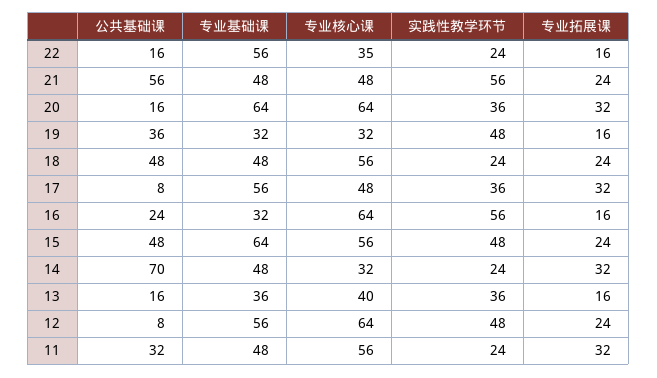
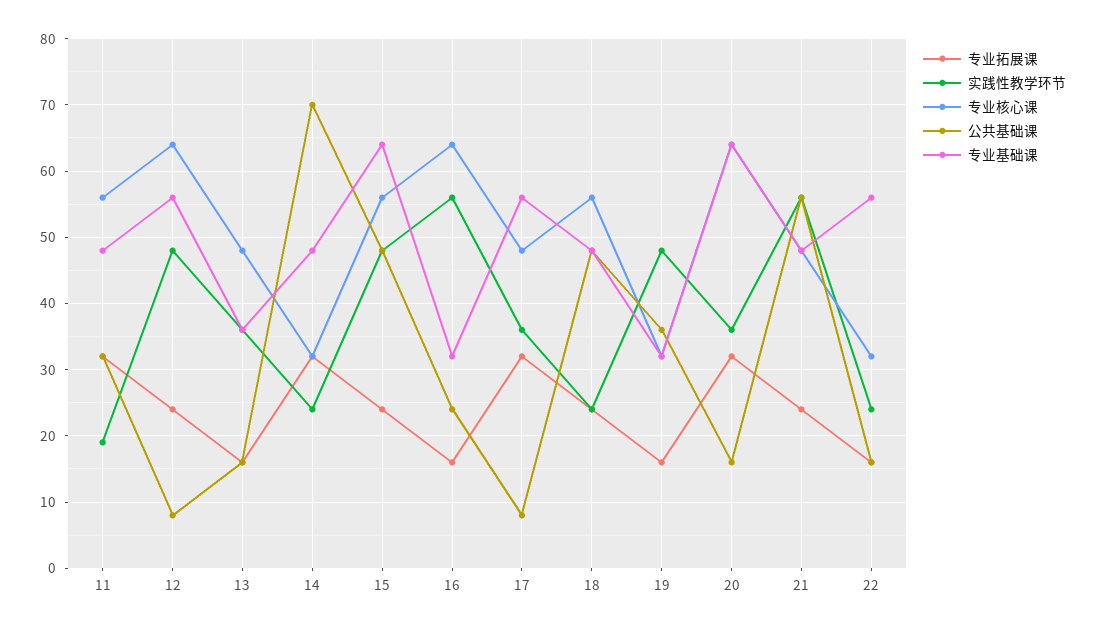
  {
    "公共基础课": {
      "22": 16,
      "21": 56,
      "20": 16,
      "19": 36,
      "18": 48,
      "17": 8,
      "16": 24,
      "15": 48,
      "14": 70,
      "13": 16,
      "12": 8,
      "11": 32
    },
    "专业基础课": {
      "22": 56,
      "21": 48,
      "20": 64,
      "19": 32,
      "18": 48,
      "17": 56,
      "16": 32,
      "15": 64,
      "14": 48,
      "13": 36,
      "12": 56,
      "11": 48
    },
    "专业核心课": {
-     "22": 35,
+     "22": 32,
      "21": 48,
      "20": 64,
      "19": 32,
      "18": 56,
      "17": 48,
      "16": 64,
      "15": 56,
      "14": 32,
-     "13": 40,
+     "13": 48,
      "12": 64,
      "11": 56
    },
    "实践性教学环节": {
      "22": 24,
      "21": 56,
      "20": 36,
      "19": 48,
      "18": 24,
      "17": 36,
      "16": 56,
      "15": 48,
      "14": 24,
      "13": 36,
      "12": 48,
-     "11": 24
+     "11": 19
    },
    "专业拓展课": {
      "22": 16,
      "21": 24,
      "20": 32,
      "19": 16,
      "18": 24,
      "17": 32,
      "16": 16,
      "15": 24,
      "14": 32,
      "13": 16,
      "12": 24,
      "11": 32
    }
  }

